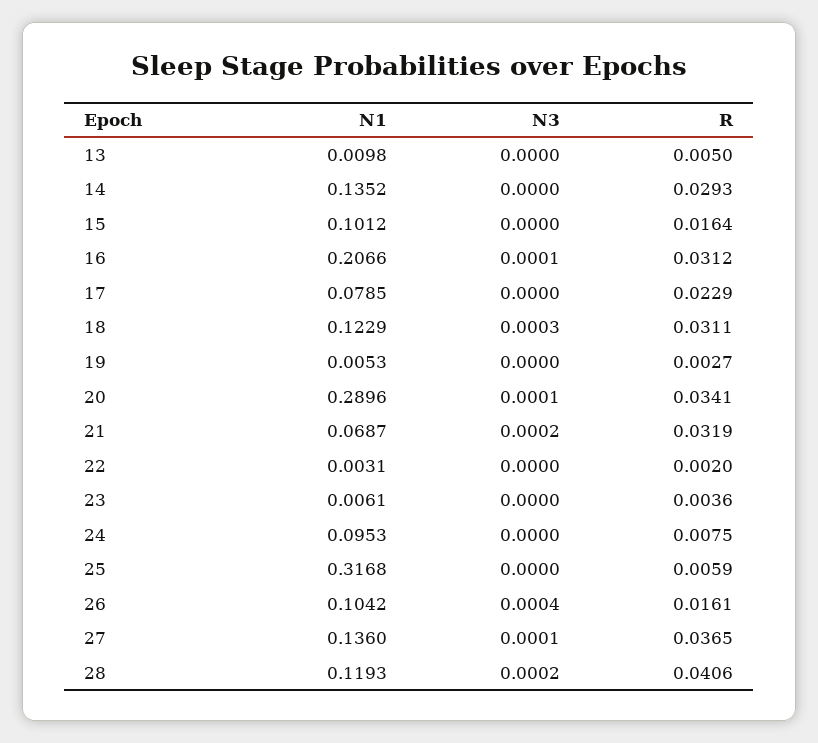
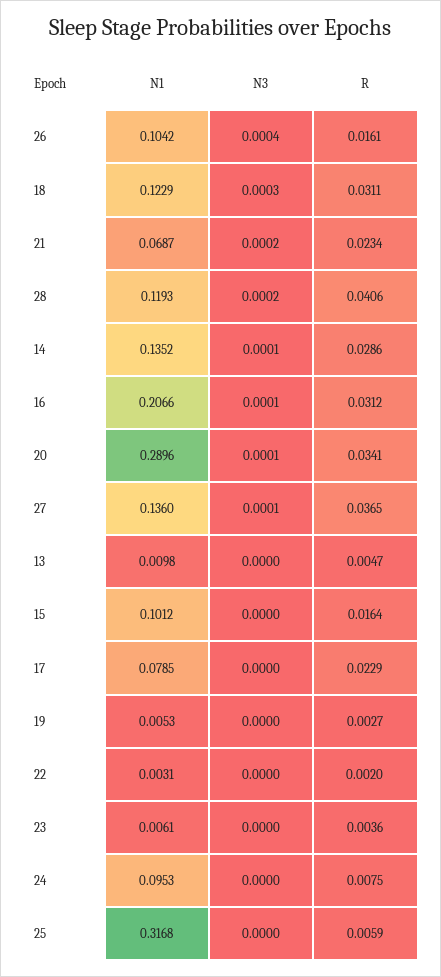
  {
    "N1": {
      "13": 0.0098,
      "14": 0.1352,
      "15": 0.1012,
      "16": 0.2066,
      "17": 0.0785,
      "18": 0.1229,
      "19": 0.0053,
      "20": 0.2896,
      "21": 0.0687,
      "22": 0.0031,
      "23": 0.0061,
      "24": 0.0953,
      "25": 0.3168,
      "26": 0.1042,
      "27": 0.136,
      "28": 0.1193
    },
    "N3": {
      "13": 0,
-     "14": 0,
+     "14": 0.0001,
      "15": 0,
      "16": 0.0001,
      "17": 0,
      "18": 0.0003,
      "19": 0,
      "20": 0.0001,
      "21": 0.0002,
      "22": 0,
      "23": 0,
      "24": 0,
      "25": 0,
      "26": 0.0004,
      "27": 0.0001,
      "28": 0.0002
    },
    "R": {
-     "13": 0.005,
+     "13": 0.0047,
-     "14": 0.0293,
+     "14": 0.0286,
      "15": 0.0164,
      "16": 0.0312,
      "17": 0.0229,
      "18": 0.0311,
      "19": 0.0027,
      "20": 0.0341,
-     "21": 0.0319,
+     "21": 0.0234,
      "22": 0.002,
      "23": 0.0036,
      "24": 0.0075,
      "25": 0.0059,
      "26": 0.0161,
      "27": 0.0365,
      "28": 0.0406
    }
  }

